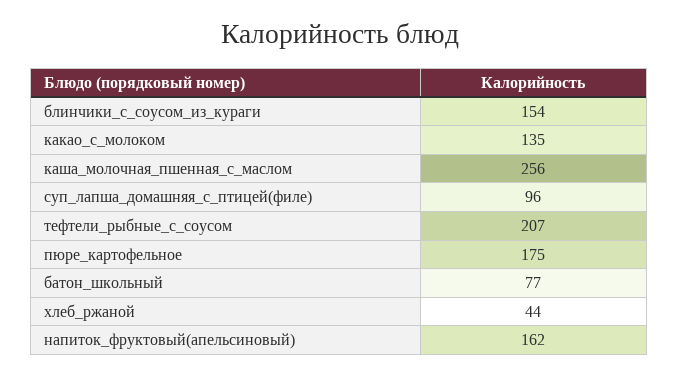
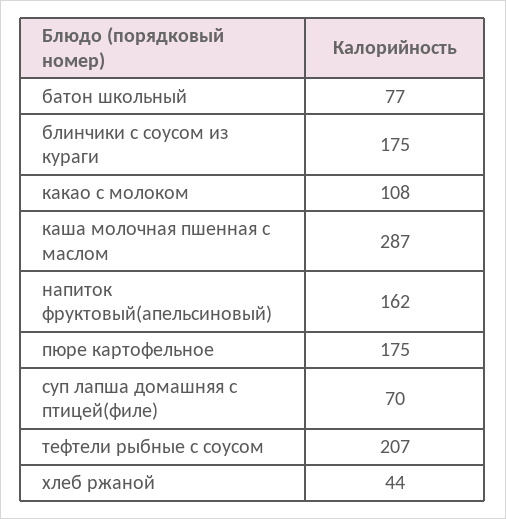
  {
-   "блинчики_с_соусом_из_кураги": 154,
+   "блинчики_с_соусом_из_кураги": 175,
-   "какао_с_молоком": 135,
+   "какао_с_молоком": 108,
-   "каша_молочная_пшенная_с_маслом": 256,
+   "каша_молочная_пшенная_с_маслом": 287,
-   "суп_лапша_домашняя_с_птицей(филе)": 96,
+   "суп_лапша_домашняя_с_птицей(филе)": 70,
    "тефтели_рыбные_с_соусом": 207,
    "пюре_картофельное": 175,
    "батон_школьный": 77,
    "хлеб_ржаной": 44,
    "напиток_фруктовый(апельсиновый)": 162
  }

